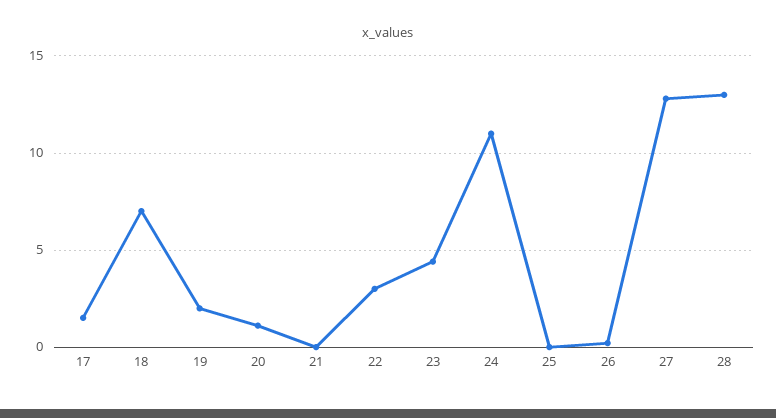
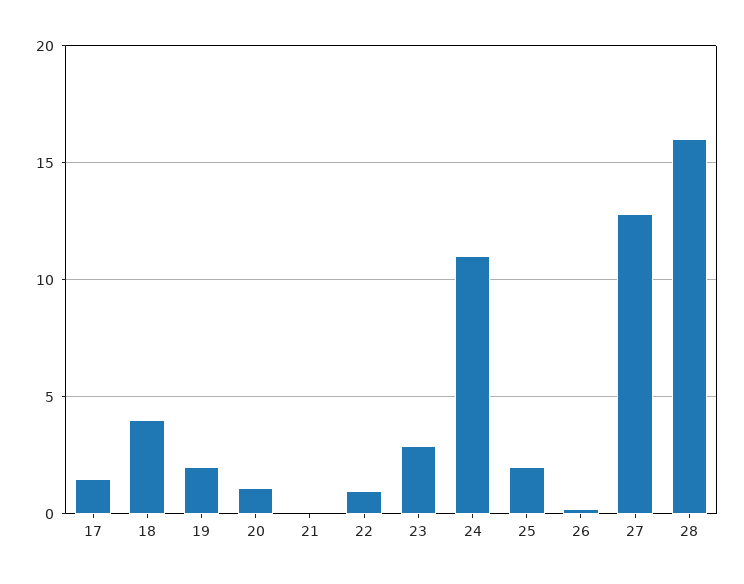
  {
    "17": 1.5,
-   "18": 7,
+   "18": 4,
    "19": 2,
    "20": 1,
    "21": 0,
-   "22": 3,
+   "22": 1,
-   "23": 4.5,
+   "23": 3,
    "24": 11,
-   "25": 0,
+   "25": 2,
    "26": 0,
    "27": 13,
-   "28": 13
+   "28": 16
  }

